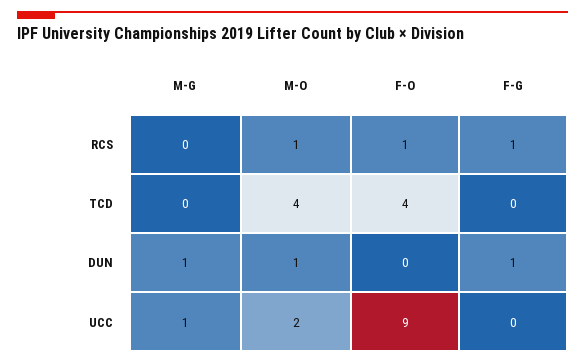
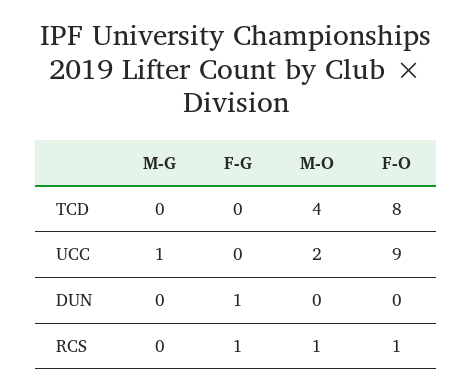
  {
    "M-G": {
      "RCS": 0,
      "TCD": 0,
-     "DUN": 1,
+     "DUN": 0,
      "UCC": 1
    },
    "M-O": {
      "RCS": 1,
      "TCD": 4,
-     "DUN": 1,
+     "DUN": 0,
      "UCC": 2
    },
    "F-O": {
      "RCS": 1,
-     "TCD": 4,
+     "TCD": 8,
      "DUN": 0,
      "UCC": 9
    },
    "F-G": {
      "RCS": 1,
      "TCD": 0,
      "DUN": 1,
      "UCC": 0
    }
  }

